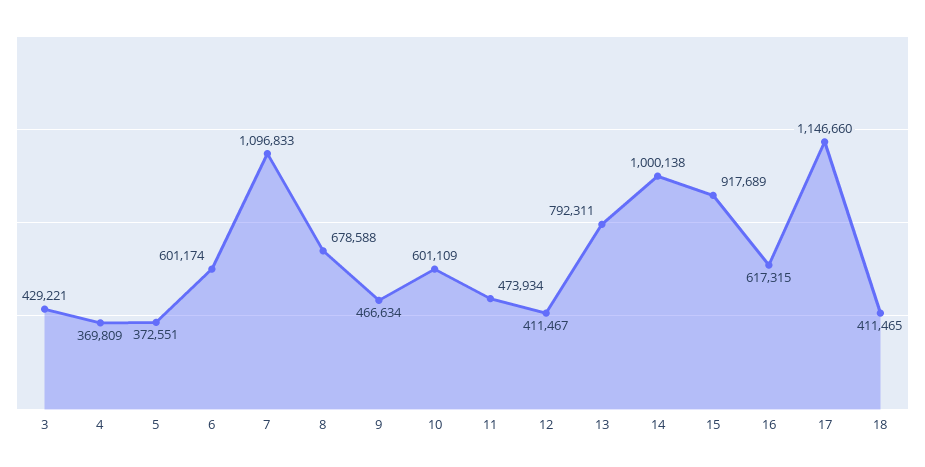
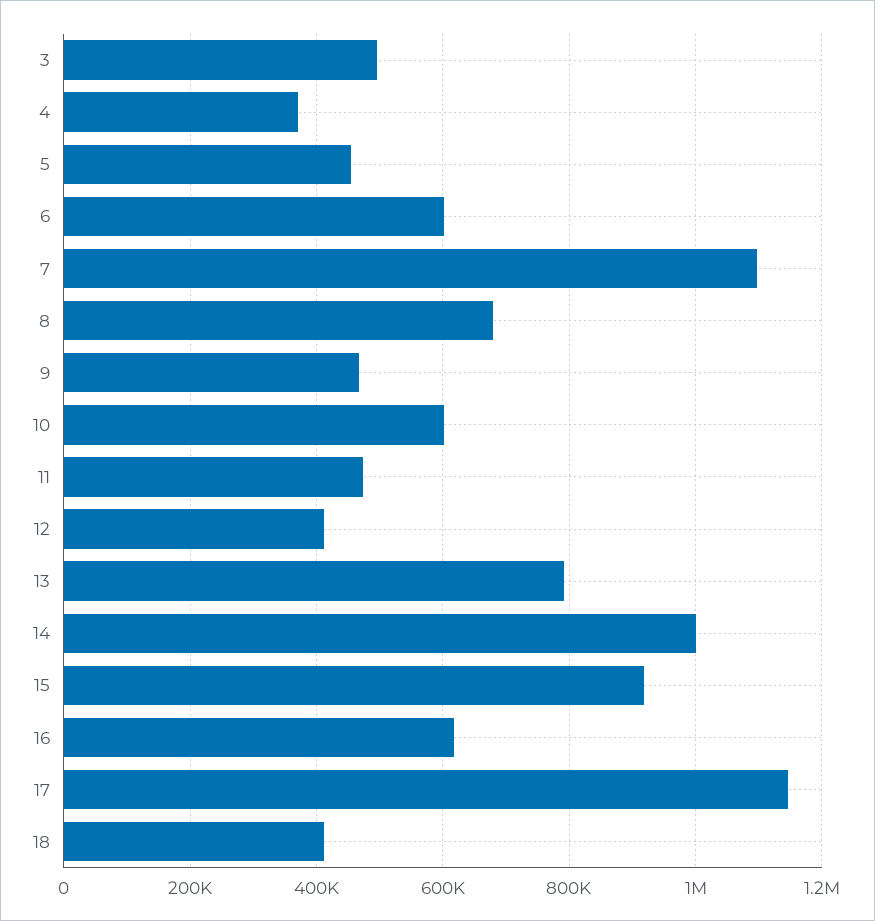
  {
-   "3": 429221,
+   "3": 500000,
    "4": 369809,
-   "5": 372551,
+   "5": 460000,
    "6": 601174,
    "7": 1096833,
    "8": 678588,
    "9": 466634,
    "10": 601109,
    "11": 473934,
    "12": 411467,
    "13": 792311,
    "14": 1000138,
    "15": 917689,
    "16": 617315,
    "17": 1146660,
    "18": 411465
  }

